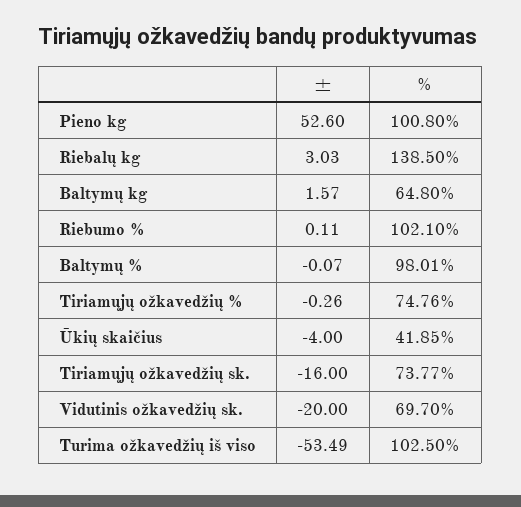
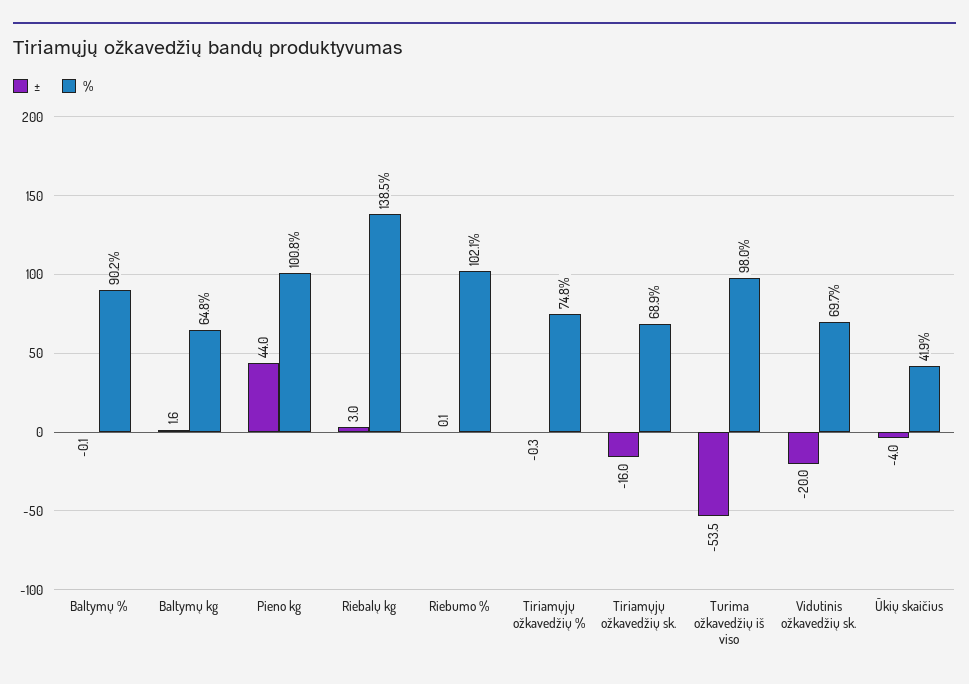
  {
    "±": {
-     "Pieno kg": 52.6,
+     "Pieno kg": 44,
      "Riebalų kg": 3.03,
      "Baltymų kg": 1.57,
      "Riebumo %": 0.11,
      "Baltymų %": -0.07,
      "Tiriamųjų ožkavedžių %": -0.26,
      "Ūkių skaičius": -4,
      "Tiriamųjų ožkavedžių sk.": -16,
      "Vidutinis ožkavedžių sk.": -20,
      "Turima ožkavedžių iš viso": -53.49
    },
    "%": {
      "Pieno kg": 100.8,
      "Riebalų kg": 138.5,
      "Baltymų kg": 64.8,
      "Riebumo %": 102.1,
-     "Baltymų %": 98.01,
+     "Baltymų %": 90.2,
      "Tiriamųjų ožkavedžių %": 74.76,
      "Ūkių skaičius": 41.85,
-     "Tiriamųjų ožkavedžių sk.": 73.77,
+     "Tiriamųjų ožkavedžių sk.": 68.9,
      "Vidutinis ožkavedžių sk.": 69.7,
-     "Turima ožkavedžių iš viso": 102.5
+     "Turima ožkavedžių iš viso": 98
    }
  }

